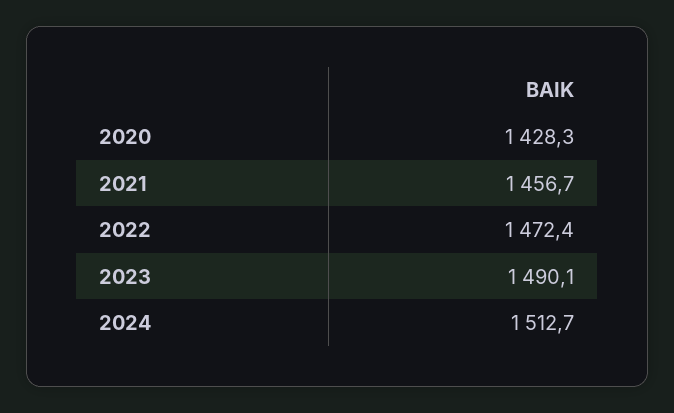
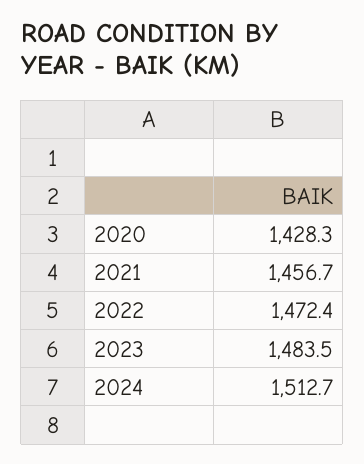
  {
    "2020": 1428.3,
    "2021": 1456.7,
    "2022": 1472.4,
-   "2023": 1490.1,
+   "2023": 1483.5,
    "2024": 1512.7
  }

